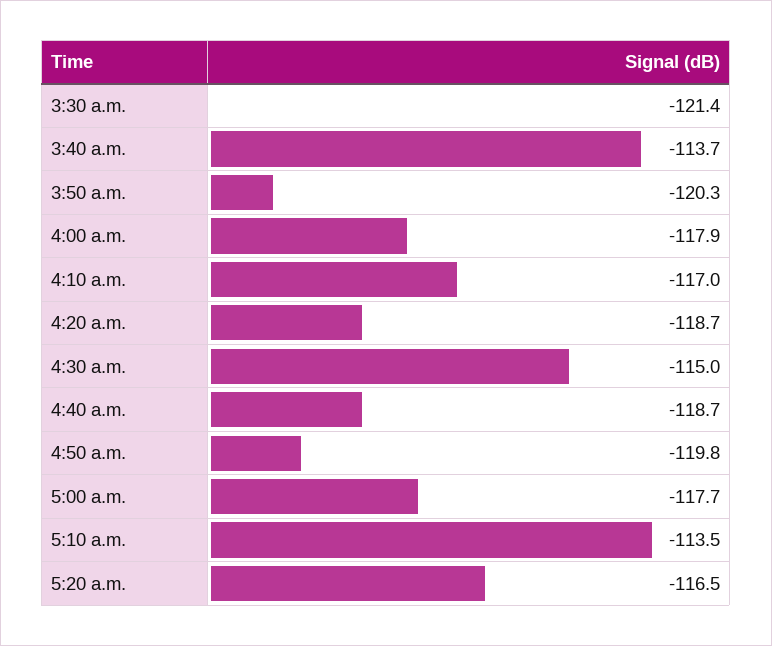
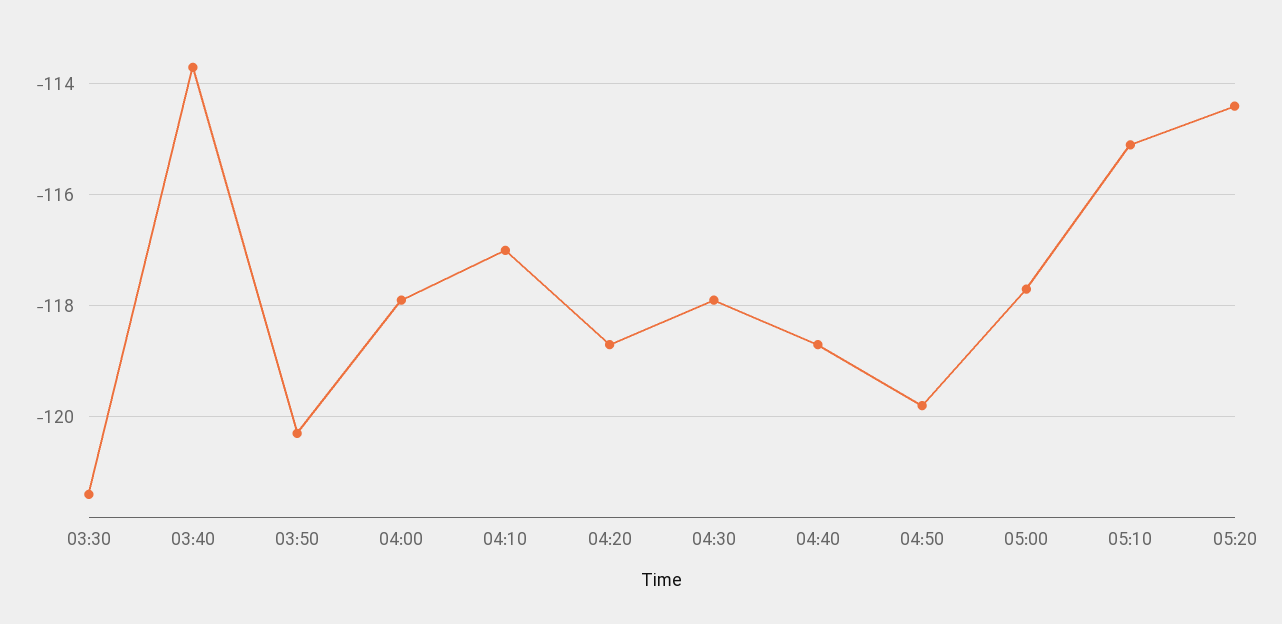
  {
    "3:30 a.m.": -121.4,
    "3:40 a.m.": -113.7,
    "3:50 a.m.": -120.3,
    "4:00 a.m.": -117.9,
    "4:10 a.m.": -117,
    "4:20 a.m.": -118.7,
-   "4:30 a.m.": -115,
+   "4:30 a.m.": -118,
    "4:40 a.m.": -118.7,
    "4:50 a.m.": -119.8,
    "5:00 a.m.": -117.7,
-   "5:10 a.m.": -113.5,
+   "5:10 a.m.": -115,
-   "5:20 a.m.": -116.5
+   "5:20 a.m.": -114.5
  }

